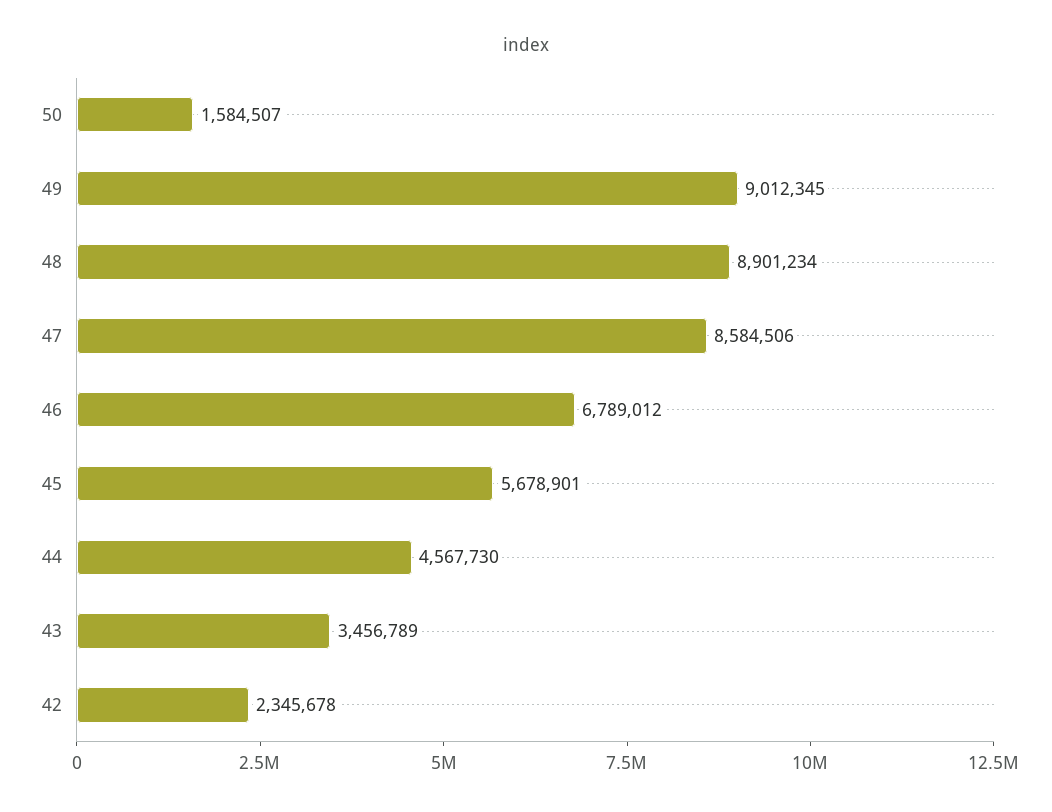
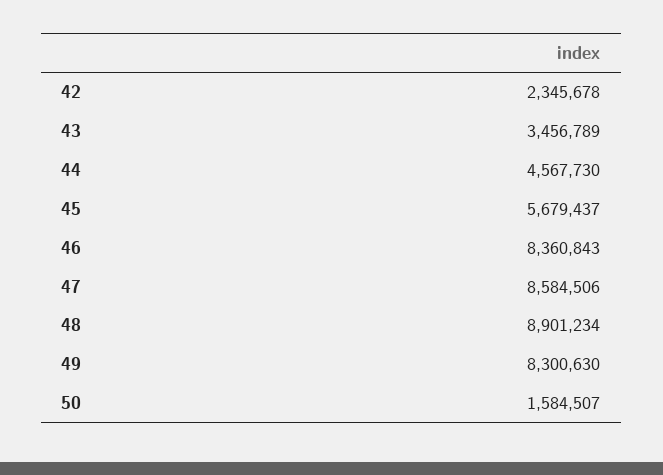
  {
    "50": 1584507,
-   "49": 9012345,
+   "49": 8300630,
    "48": 8901234,
    "47": 8584506,
-   "46": 6789012,
+   "46": 8360843,
-   "45": 5678901,
+   "45": 5679437,
    "44": 4567730,
    "43": 3456789,
    "42": 2345678
  }

